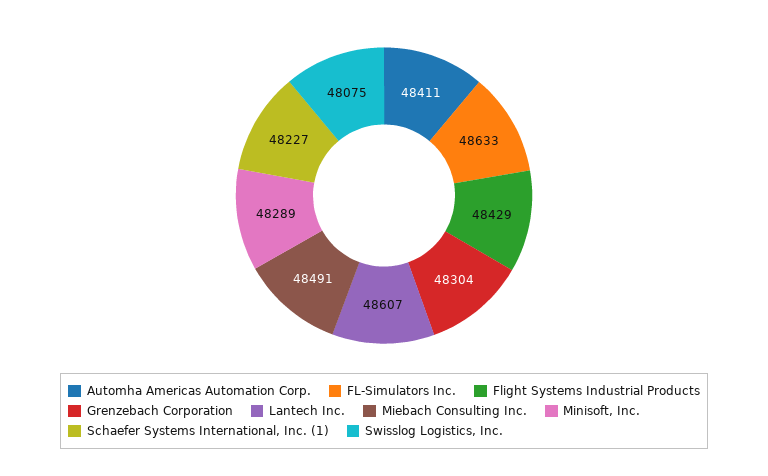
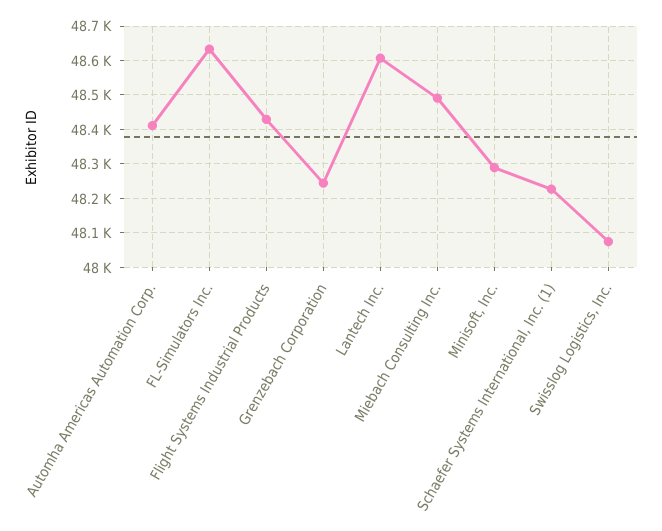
  {
    "Automha Americas Automation Corp.": 48411,
    "FL-Simulators Inc.": 48633,
    "Flight Systems Industrial Products": 48429,
-   "Grenzebach Corporation": 48304,
+   "Grenzebach Corporation": 48240,
    "Lantech Inc.": 48607,
    "Miebach Consulting Inc.": 48491,
    "Minisoft, Inc.": 48289,
    "Schaefer Systems International, Inc. (1)": 48227,
    "Swisslog Logistics, Inc.": 48075
  }

